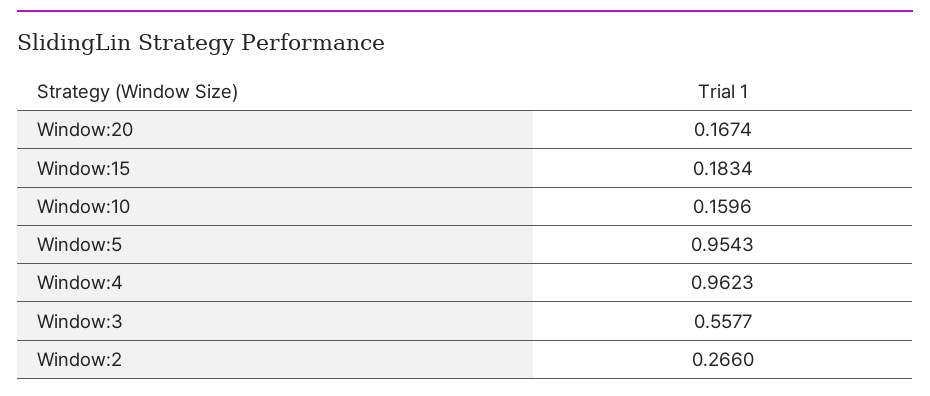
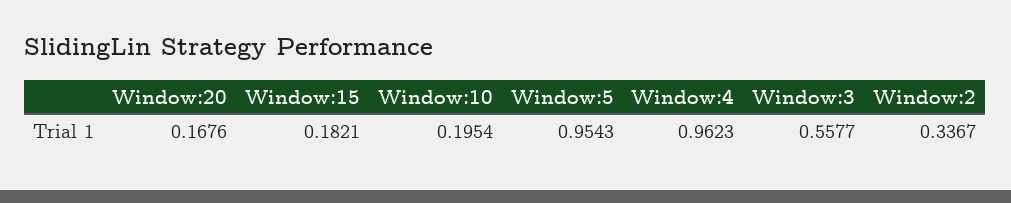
  {
-   "Window:20": 0.1674,
+   "Window:20": 0.1676,
-   "Window:15": 0.1834,
+   "Window:15": 0.1821,
-   "Window:10": 0.1596,
+   "Window:10": 0.1954,
    "Window:5": 0.9543,
    "Window:4": 0.9623,
    "Window:3": 0.5577,
-   "Window:2": 0.266
+   "Window:2": 0.3367
  }

